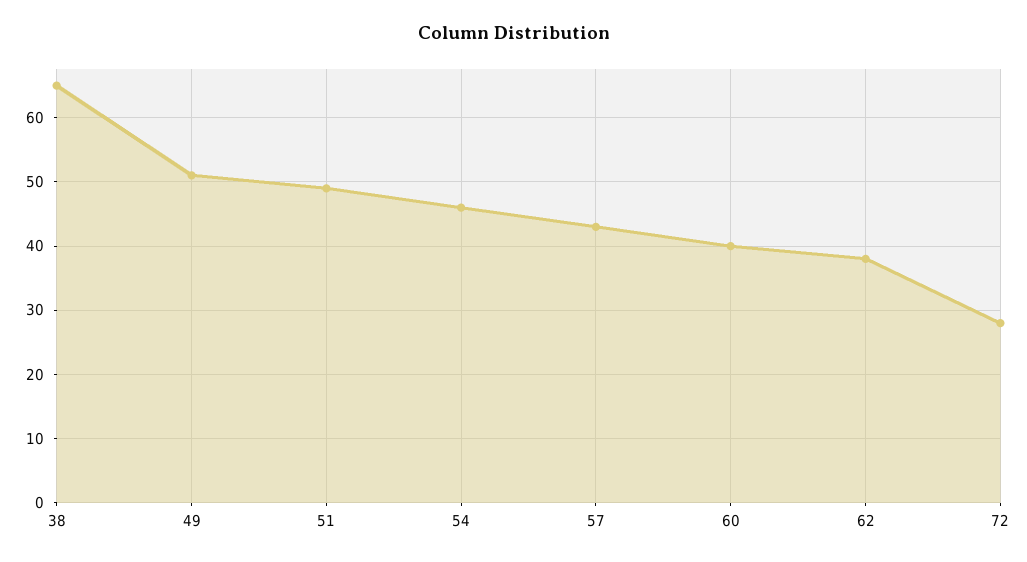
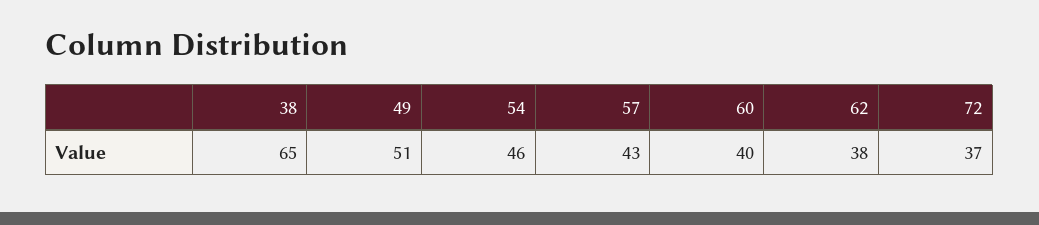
  {
    "38": 65,
    "49": 51,
-   "51": 49,
    "54": 46,
    "57": 43,
    "60": 40,
    "62": 38,
-   "72": 28
+   "72": 37
  }

